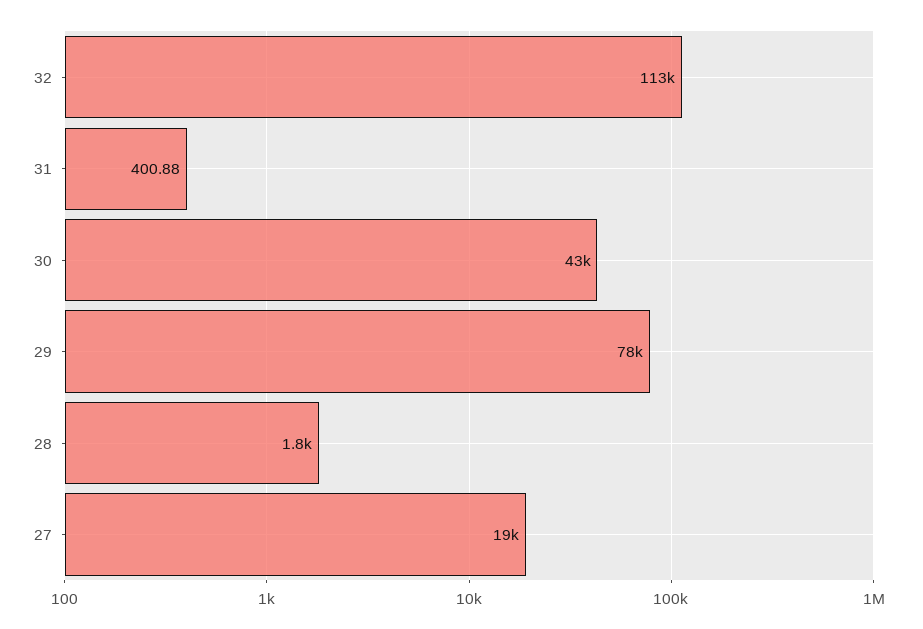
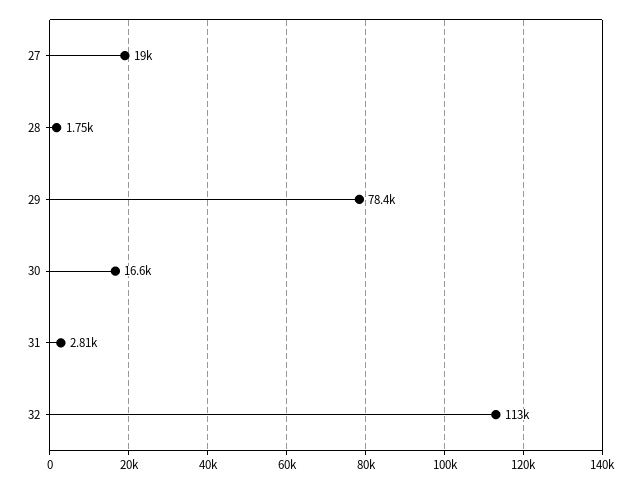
  {
    "32": 113000,
-   "31": 400.88,
+   "31": 2810,
-   "30": 43000,
+   "30": 16600,
    "29": 78400,
    "28": 1750,
    "27": 19000
  }

